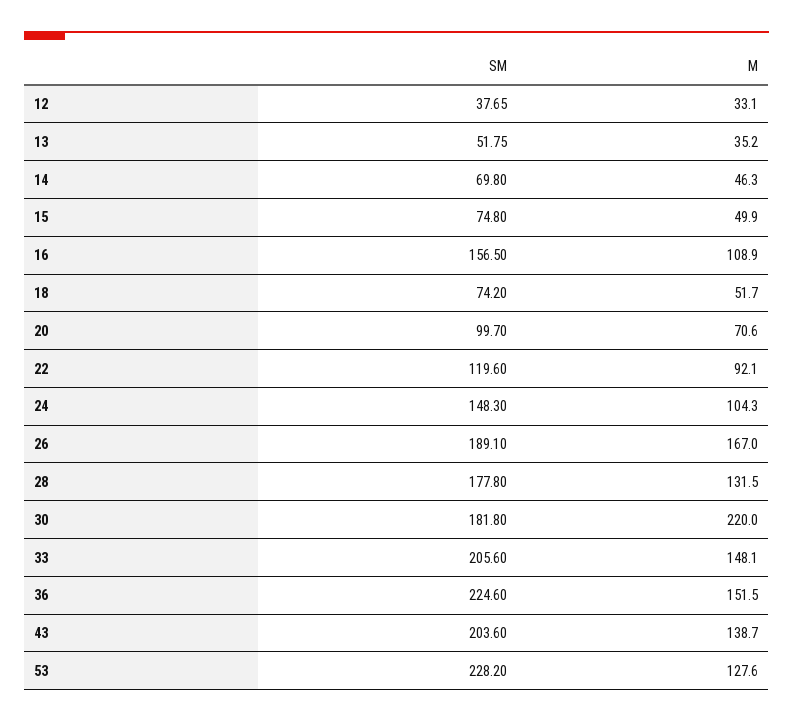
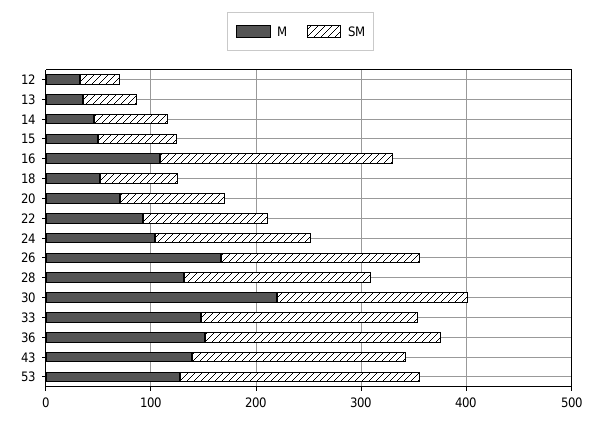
  {
    "SM": {
      "12": 37.65,
      "13": 51.75,
      "14": 69.8,
      "15": 74.8,
-     "16": 156.5,
+     "16": 220,
      "18": 74.2,
      "20": 99.7,
      "22": 119.6,
      "24": 148.3,
      "26": 189.1,
      "28": 177.8,
      "30": 181.8,
      "33": 205.6,
      "36": 224.6,
      "43": 203.6,
      "53": 228.2
    },
    "M": {
      "12": 33.1,
      "13": 35.2,
      "14": 46.3,
      "15": 49.9,
      "16": 108.9,
      "18": 51.7,
      "20": 70.6,
      "22": 92.1,
      "24": 104.3,
      "26": 167,
      "28": 131.5,
      "30": 220,
      "33": 148.1,
      "36": 151.5,
      "43": 138.7,
      "53": 127.6
    }
  }

